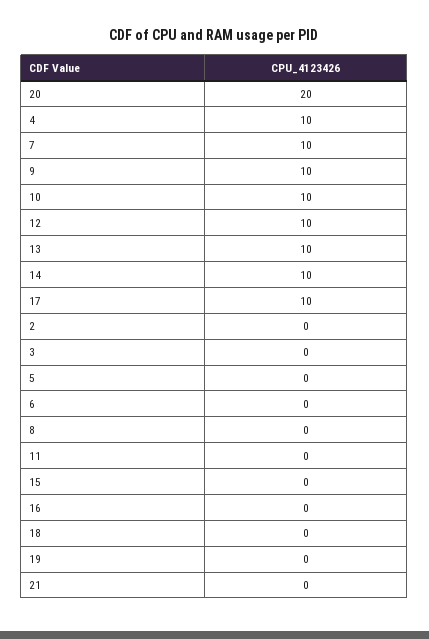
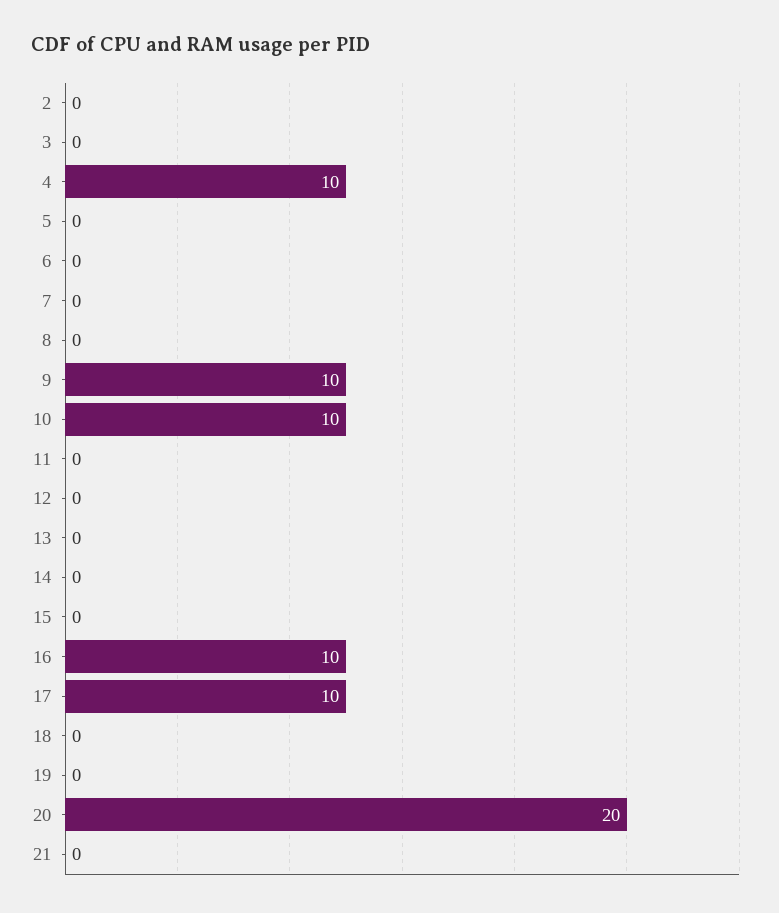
  {
    "20": 20,
    "4": 10,
-   "7": 10,
+   "7": 0,
    "9": 10,
    "10": 10,
-   "12": 10,
+   "12": 0,
-   "13": 10,
+   "13": 0,
-   "14": 10,
+   "14": 0,
    "17": 10,
    "2": 0,
    "3": 0,
    "5": 0,
    "6": 0,
    "8": 0,
    "11": 0,
    "15": 0,
-   "16": 0,
+   "16": 10,
    "18": 0,
    "19": 0,
    "21": 0
  }

